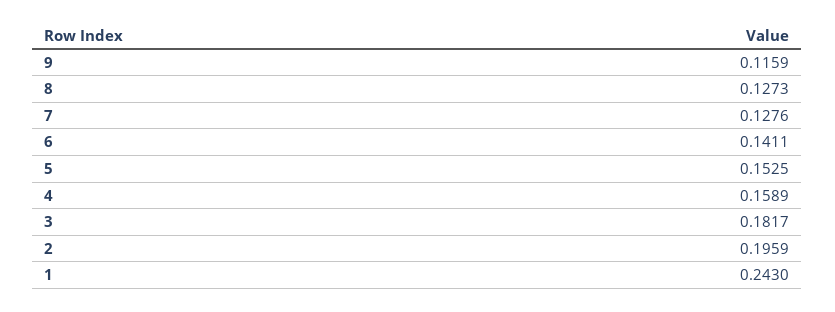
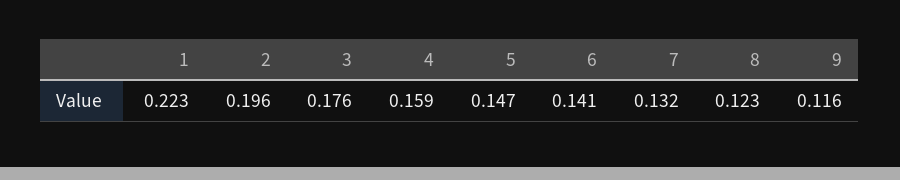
  {
    "9": 0.1159,
-   "8": 0.1273,
+   "8": 0.123,
-   "7": 0.1276,
+   "7": 0.132,
    "6": 0.1411,
-   "5": 0.1525,
+   "5": 0.147,
    "4": 0.1589,
-   "3": 0.1817,
+   "3": 0.176,
    "2": 0.1959,
-   "1": 0.243
+   "1": 0.223
  }

